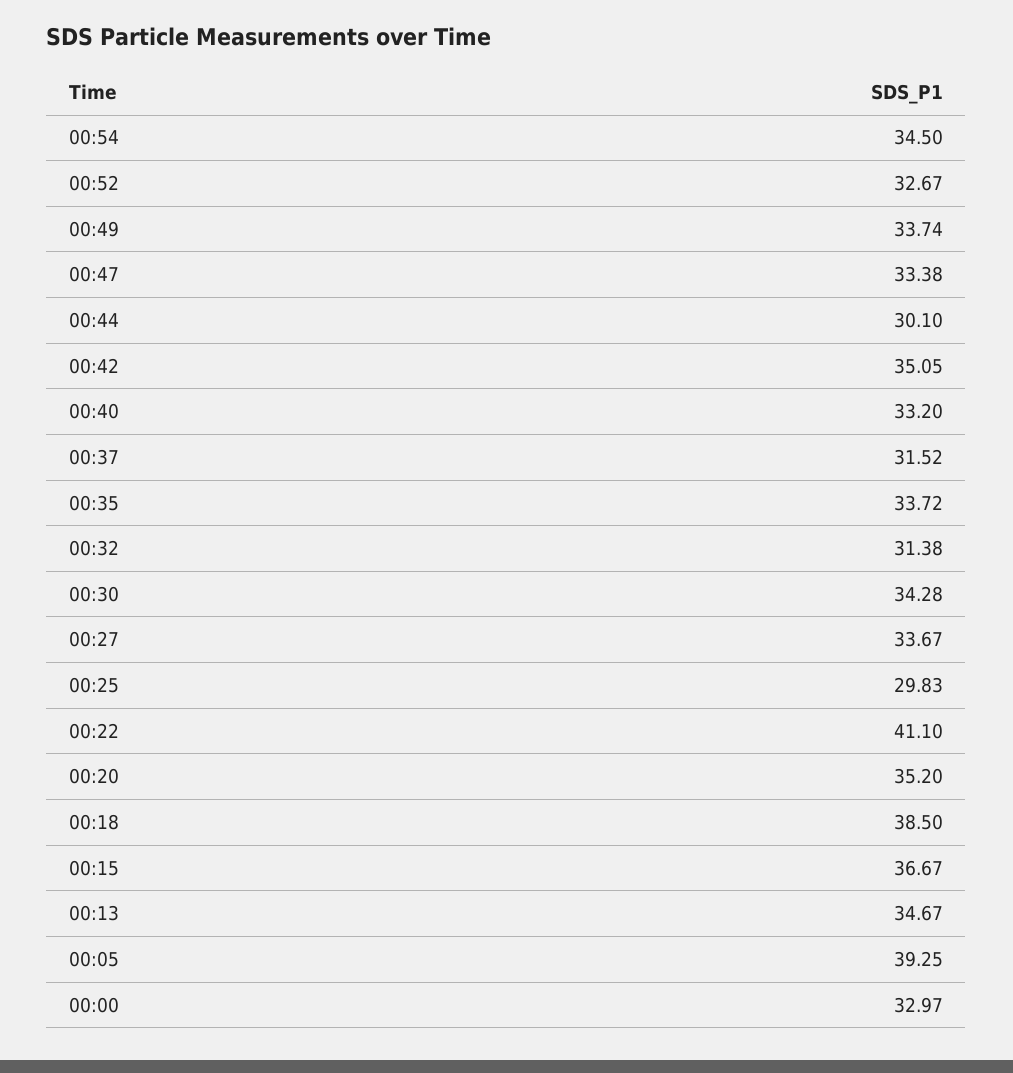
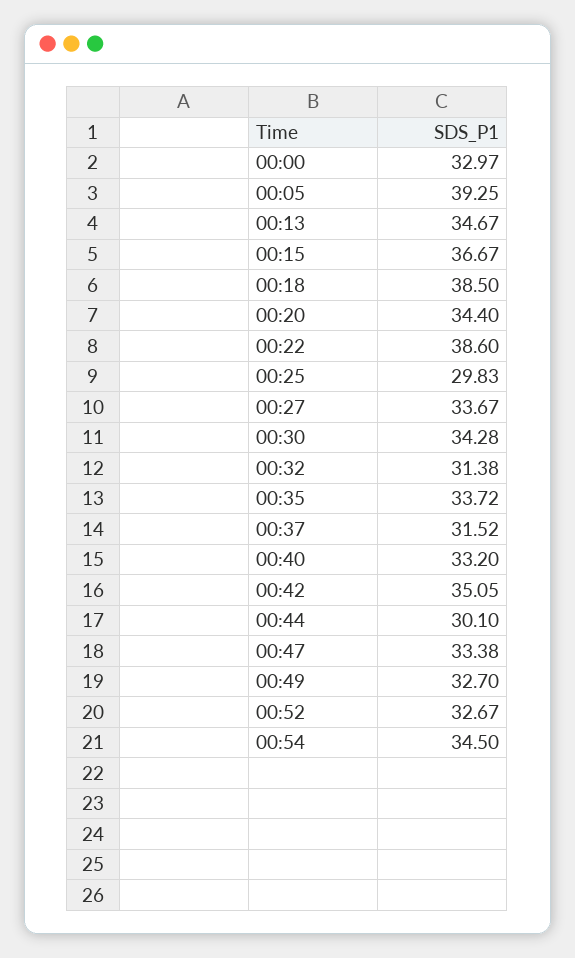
  {
    "00:54": 34.5,
    "00:52": 32.67,
-   "00:49": 33.74,
+   "00:49": 32.7,
    "00:47": 33.38,
    "00:44": 30.1,
    "00:42": 35.05,
    "00:40": 33.2,
    "00:37": 31.52,
    "00:35": 33.72,
    "00:32": 31.38,
    "00:30": 34.28,
    "00:27": 33.67,
    "00:25": 29.83,
-   "00:22": 41.1,
+   "00:22": 38.6,
-   "00:20": 35.2,
+   "00:20": 34.4,
    "00:18": 38.5,
    "00:15": 36.67,
    "00:13": 34.67,
    "00:05": 39.25,
    "00:00": 32.97
  }

